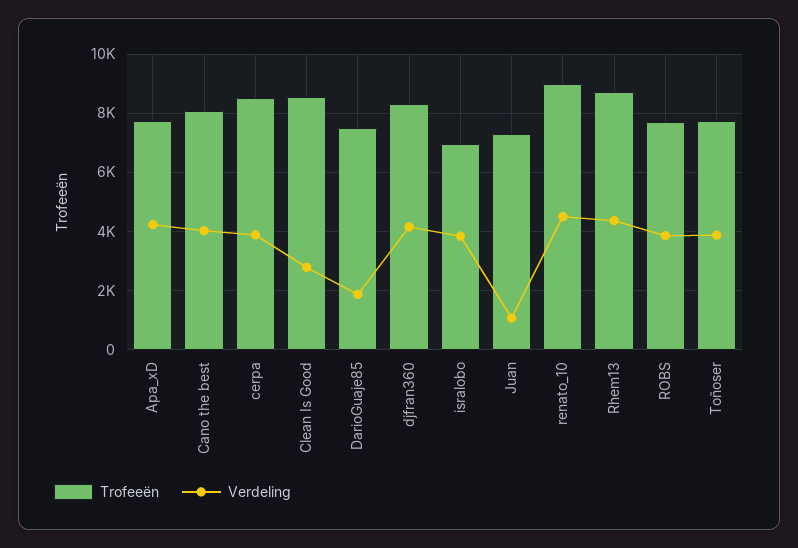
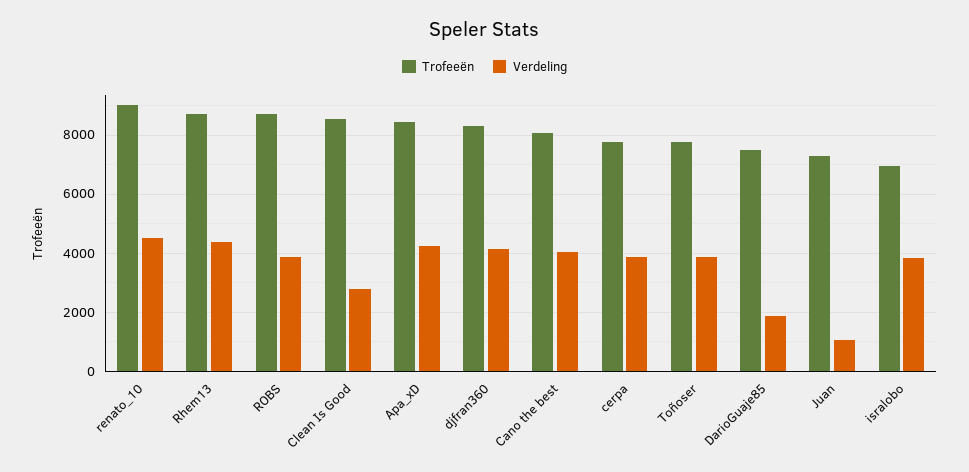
  {
    "Trofeeën": {
-     "Apa_xD": 7750,
+     "Apa_xD": 8500,
      "Cano the best": 8000,
-     "cerpa": 8500,
+     "cerpa": 7750,
      "Clean Is Good": 8500,
      "DarioGuaje85": 7500,
      "djfran360": 8250,
      "isralobo": 7000,
      "Juan": 7250,
      "renato_10": 9000,
      "Rhem13": 8750,
-     "ROBS": 7750,
+     "ROBS": 8750,
      "Toñoser": 7750
    },
    "Verdeling": {
      "Apa_xD": 4250,
      "Cano the best": 4000,
      "cerpa": 4000,
      "Clean Is Good": 2750,
      "DarioGuaje85": 1750,
      "djfran360": 4250,
      "isralobo": 3750,
      "Juan": 1000,
      "renato_10": 4500,
      "Rhem13": 4250,
      "ROBS": 3750,
      "Toñoser": 3750
    }
  }

